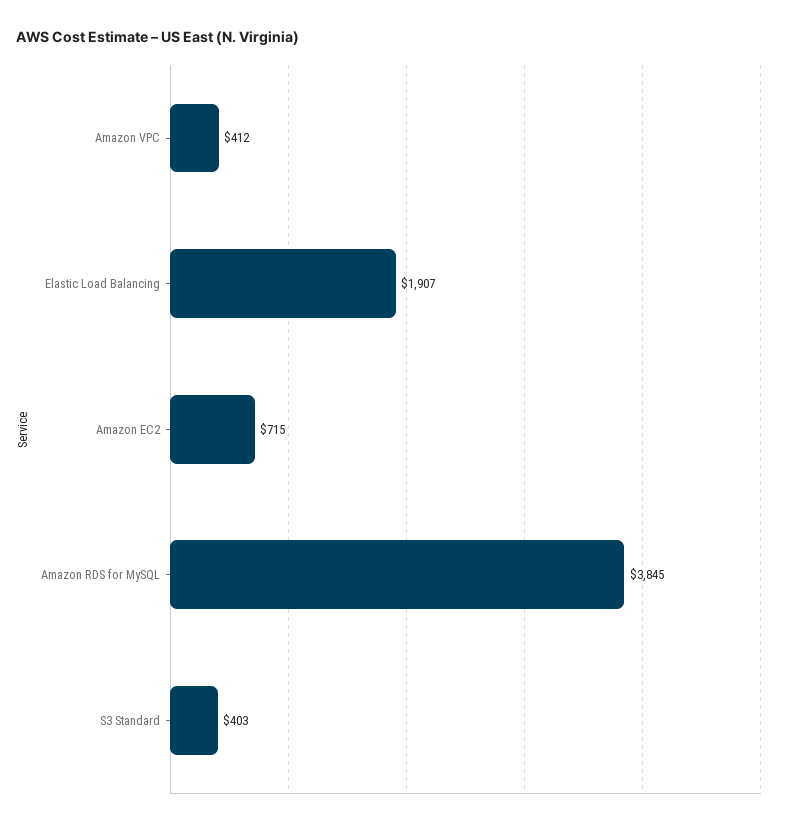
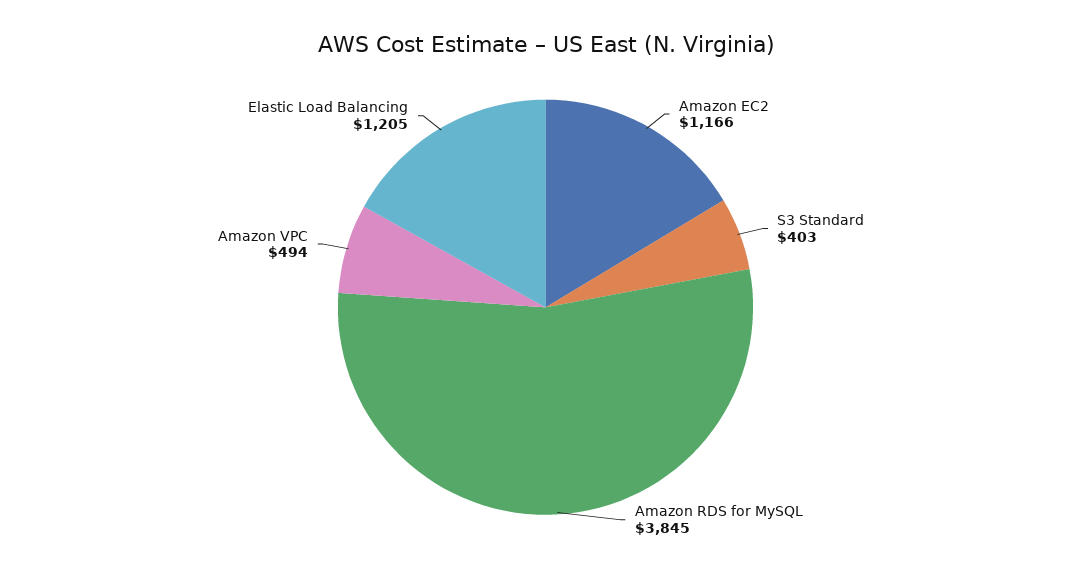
  {
-   "Amazon VPC": 412,
+   "Amazon VPC": 494,
-   "Elastic Load Balancing": 1907,
+   "Elastic Load Balancing": 1205,
-   "Amazon EC2": 715,
+   "Amazon EC2": 1166,
    "Amazon RDS for MySQL": 3845,
    "S3 Standard": 403
  }

